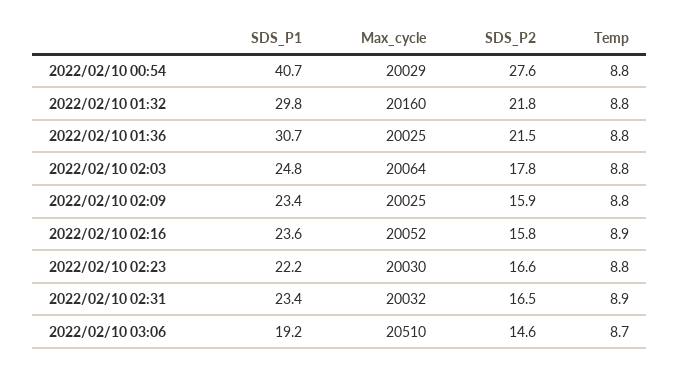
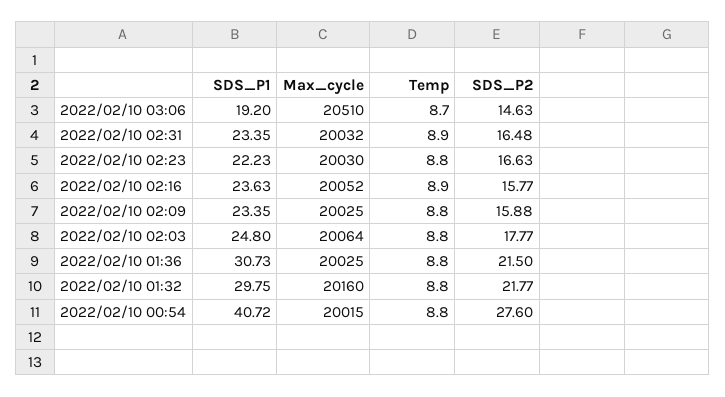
  {
    "SDS_P1": {
      "2022/02/10 00:54": 40.72,
      "2022/02/10 01:32": 29.75,
      "2022/02/10 01:36": 30.73,
      "2022/02/10 02:03": 24.8,
      "2022/02/10 02:09": 23.35,
      "2022/02/10 02:16": 23.63,
      "2022/02/10 02:23": 22.23,
      "2022/02/10 02:31": 23.35,
      "2022/02/10 03:06": 19.2
    },
    "Max_cycle": {
-     "2022/02/10 00:54": 20029,
+     "2022/02/10 00:54": 20015,
      "2022/02/10 01:32": 20160,
      "2022/02/10 01:36": 20025,
      "2022/02/10 02:03": 20064,
      "2022/02/10 02:09": 20025,
      "2022/02/10 02:16": 20052,
      "2022/02/10 02:23": 20030,
      "2022/02/10 02:31": 20032,
      "2022/02/10 03:06": 20510
    },
    "SDS_P2": {
      "2022/02/10 00:54": 27.6,
      "2022/02/10 01:32": 21.77,
      "2022/02/10 01:36": 21.5,
      "2022/02/10 02:03": 17.77,
      "2022/02/10 02:09": 15.88,
      "2022/02/10 02:16": 15.77,
      "2022/02/10 02:23": 16.63,
      "2022/02/10 02:31": 16.48,
      "2022/02/10 03:06": 14.63
    },
    "Temp": {
      "2022/02/10 00:54": 8.8,
      "2022/02/10 01:32": 8.8,
      "2022/02/10 01:36": 8.8,
      "2022/02/10 02:03": 8.8,
      "2022/02/10 02:09": 8.8,
      "2022/02/10 02:16": 8.9,
      "2022/02/10 02:23": 8.8,
      "2022/02/10 02:31": 8.9,
      "2022/02/10 03:06": 8.7
    }
  }

